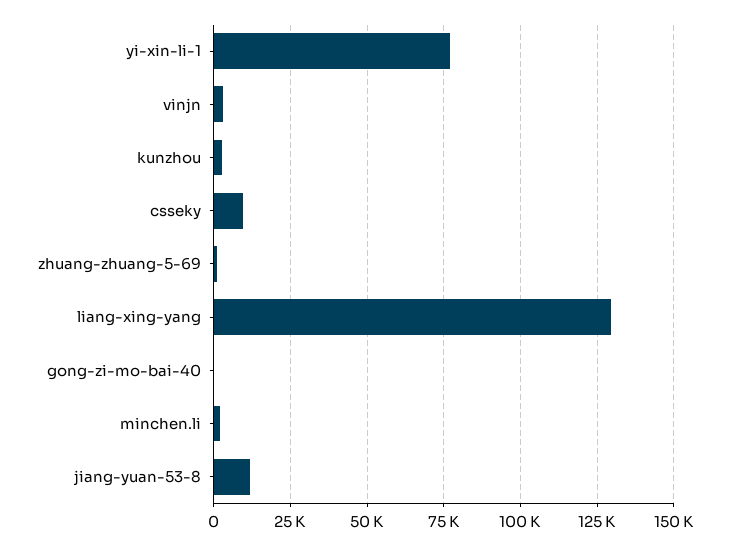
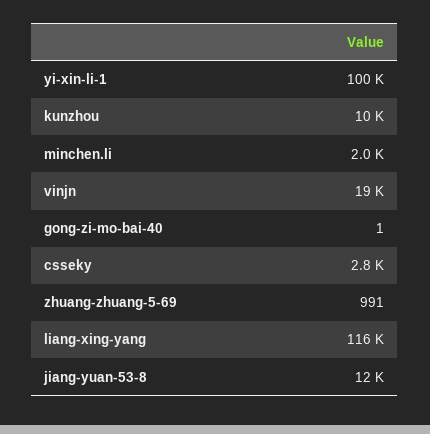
  {
-   "yi-xin-li-1": 77500,
+   "yi-xin-li-1": 100000,
-   "vinjn": 2500,
+   "vinjn": 19000,
-   "kunzhou": 2500,
+   "kunzhou": 10000,
-   "csseky": 10000,
+   "csseky": 2800,
    "zhuang-zhuang-5-69": 991,
-   "liang-xing-yang": 130000,
+   "liang-xing-yang": 116000,
    "gong-zi-mo-bai-40": 1,
    "minchen.li": 2000,
    "jiang-yuan-53-8": 12000
  }

